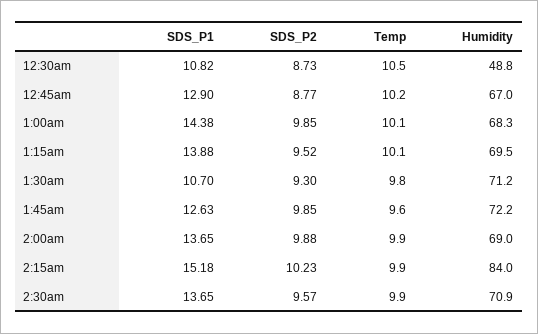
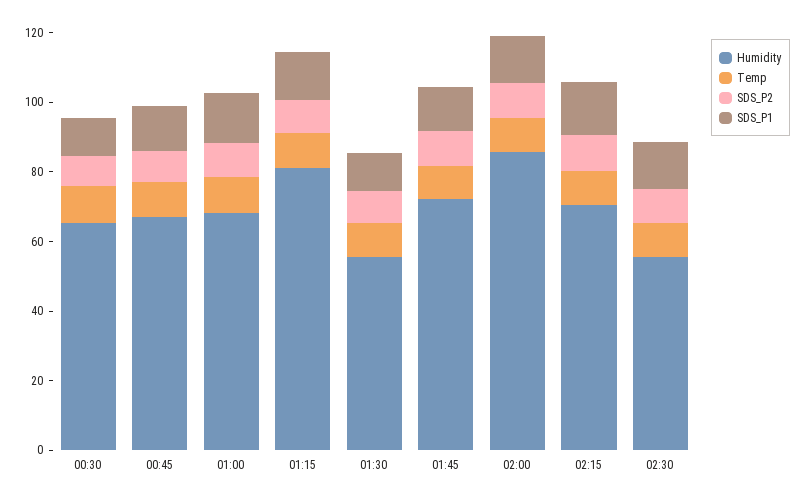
  {
    "SDS_P1": {
      "12:30am": 10.82,
      "12:45am": 12.9,
      "1:00am": 14.38,
      "1:15am": 13.88,
      "1:30am": 10.7,
      "1:45am": 12.63,
      "2:00am": 13.65,
      "2:15am": 15.18,
      "2:30am": 13.65
    },
    "SDS_P2": {
      "12:30am": 8.73,
      "12:45am": 8.77,
      "1:00am": 9.85,
      "1:15am": 9.52,
      "1:30am": 9.3,
      "1:45am": 9.85,
      "2:00am": 9.88,
      "2:15am": 10.23,
      "2:30am": 9.57
    },
    "Temp": {
      "12:30am": 10.5,
      "12:45am": 10.2,
      "1:00am": 10.1,
      "1:15am": 10.1,
      "1:30am": 9.8,
      "1:45am": 9.6,
      "2:00am": 9.9,
      "2:15am": 9.9,
      "2:30am": 9.9
    },
    "Humidity": {
-     "12:30am": 48.8,
+     "12:30am": 65,
      "12:45am": 67,
      "1:00am": 68.3,
-     "1:15am": 69.5,
+     "1:15am": 80,
-     "1:30am": 71.2,
+     "1:30am": 55,
      "1:45am": 72.2,
-     "2:00am": 69,
+     "2:00am": 85,
-     "2:15am": 84,
+     "2:15am": 70,
-     "2:30am": 70.9
+     "2:30am": 55
    }
  }

